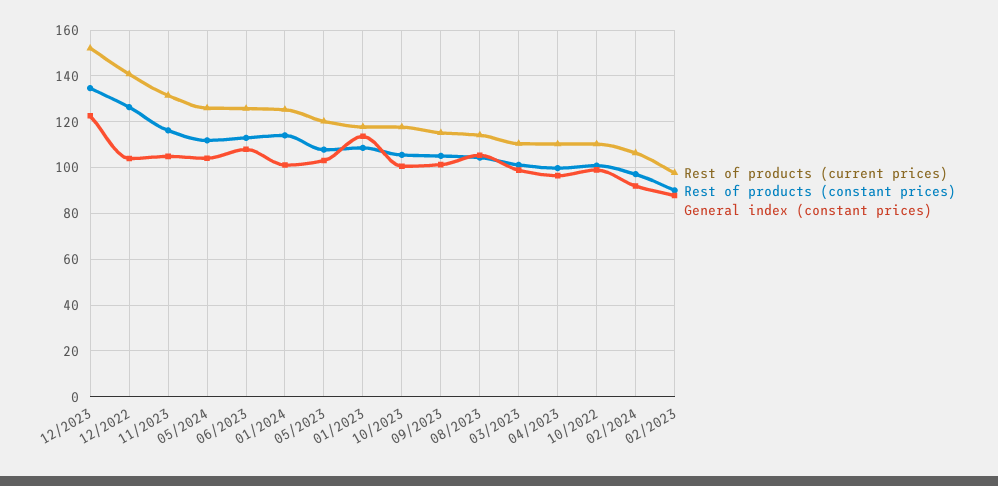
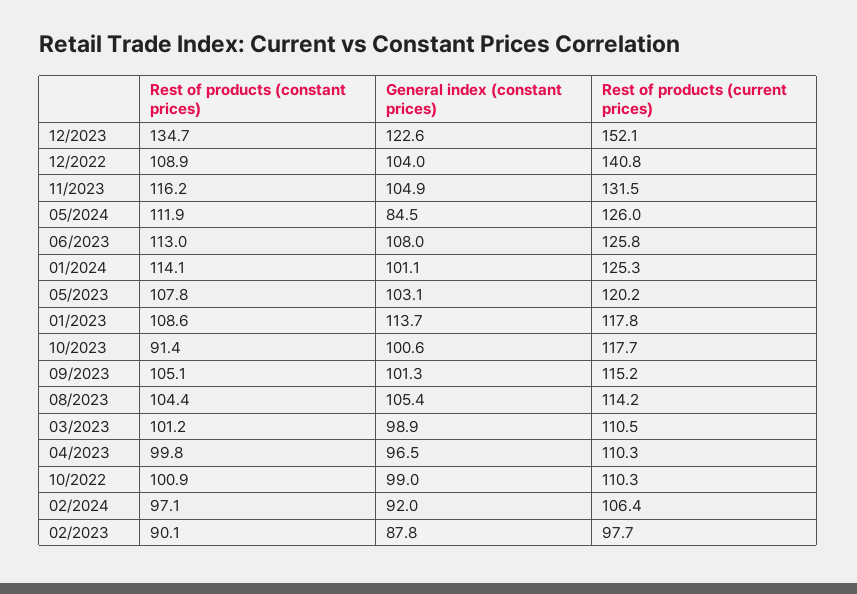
  {
    "Rest of products (current prices)": {
      "12/2023": 152.1,
      "12/2022": 140.8,
      "11/2023": 131.5,
      "05/2024": 126,
      "06/2023": 125.8,
      "01/2024": 125.3,
      "05/2023": 120.2,
      "01/2023": 117.8,
      "10/2023": 117.7,
      "09/2023": 115.2,
      "08/2023": 114.2,
      "03/2023": 110.5,
      "04/2023": 110.3,
      "10/2022": 110.3,
      "02/2024": 106.4,
      "02/2023": 97.7
    },
    "Rest of products (constant prices)": {
      "12/2023": 134.7,
-     "12/2022": 125,
+     "12/2022": 108.9,
      "11/2023": 116.2,
      "05/2024": 111.9,
      "06/2023": 113,
      "01/2024": 114.1,
      "05/2023": 107.8,
      "01/2023": 108.6,
-     "10/2023": 105,
+     "10/2023": 91.4,
      "09/2023": 105.1,
      "08/2023": 104.4,
      "03/2023": 101.2,
      "04/2023": 99.8,
      "10/2022": 100.9,
      "02/2024": 97.1,
      "02/2023": 90.1
    },
    "General index (constant prices)": {
      "12/2023": 122.6,
      "12/2022": 104,
      "11/2023": 104.9,
-     "05/2024": 105,
+     "05/2024": 84.5,
      "06/2023": 108,
      "01/2024": 101.1,
      "05/2023": 103.1,
      "01/2023": 113.7,
      "10/2023": 100.6,
      "09/2023": 101.3,
      "08/2023": 105.4,
      "03/2023": 98.9,
      "04/2023": 96.5,
      "10/2022": 99,
      "02/2024": 92,
      "02/2023": 87.8
    }
  }

